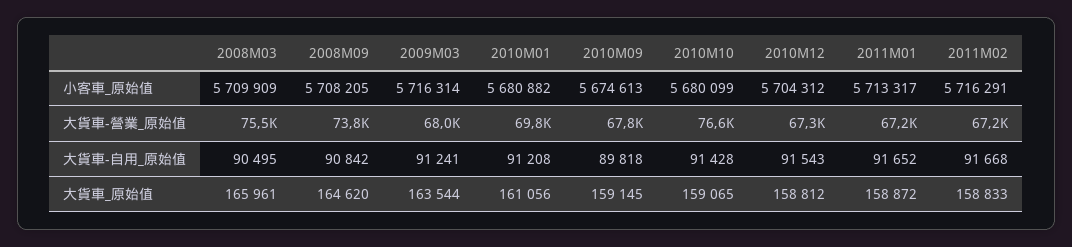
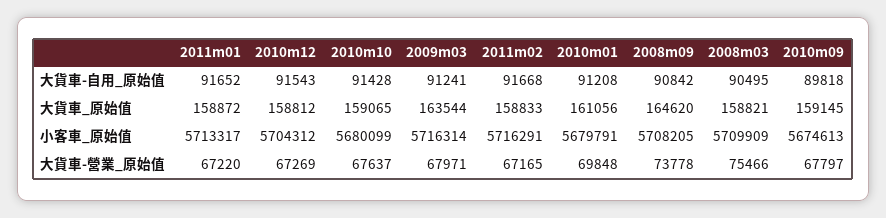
  {
    "2008M03": {
      "小客車_原始值": 5709909,
      "大貨車-營業_原始值": 75466,
      "大貨車-自用_原始值": 90495,
-     "大貨車_原始值": 165961
+     "大貨車_原始值": 158821
    },
    "2008M09": {
      "小客車_原始值": 5708205,
      "大貨車-營業_原始值": 73778,
      "大貨車-自用_原始值": 90842,
      "大貨車_原始值": 164620
    },
    "2009M03": {
      "小客車_原始值": 5716314,
      "大貨車-營業_原始值": 67971,
      "大貨車-自用_原始值": 91241,
      "大貨車_原始值": 163544
    },
    "2010M01": {
-     "小客車_原始值": 5680882,
+     "小客車_原始值": 5679791,
      "大貨車-營業_原始值": 69848,
      "大貨車-自用_原始值": 91208,
      "大貨車_原始值": 161056
    },
    "2010M09": {
      "小客車_原始值": 5674613,
      "大貨車-營業_原始值": 67797,
      "大貨車-自用_原始值": 89818,
      "大貨車_原始值": 159145
    },
    "2010M10": {
      "小客車_原始值": 5680099,
-     "大貨車-營業_原始值": 76600,
+     "大貨車-營業_原始值": 67637,
      "大貨車-自用_原始值": 91428,
      "大貨車_原始值": 159065
    },
    "2010M12": {
      "小客車_原始值": 5704312,
      "大貨車-營業_原始值": 67269,
      "大貨車-自用_原始值": 91543,
      "大貨車_原始值": 158812
    },
    "2011M01": {
      "小客車_原始值": 5713317,
      "大貨車-營業_原始值": 67220,
      "大貨車-自用_原始值": 91652,
      "大貨車_原始值": 158872
    },
    "2011M02": {
      "小客車_原始值": 5716291,
      "大貨車-營業_原始值": 67165,
      "大貨車-自用_原始值": 91668,
      "大貨車_原始值": 158833
    }
  }

